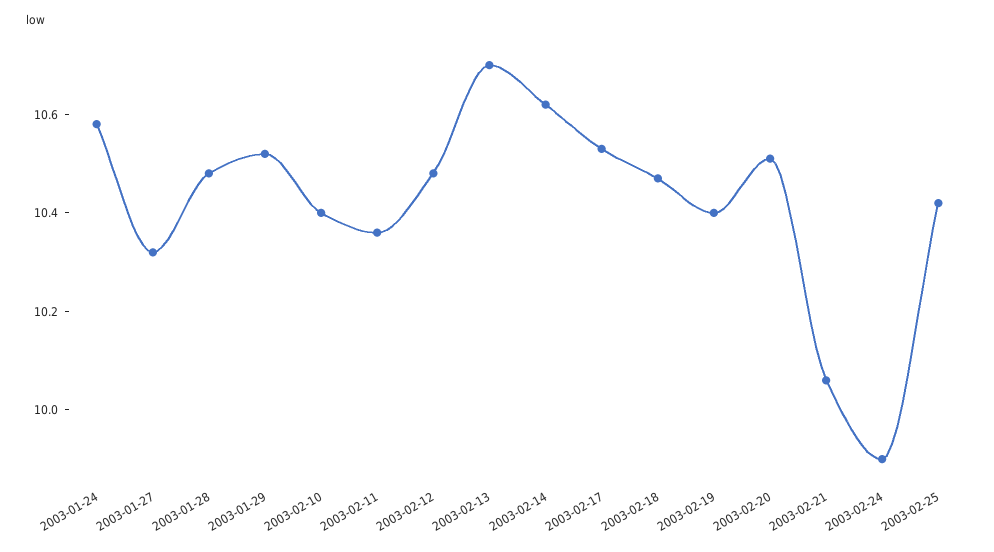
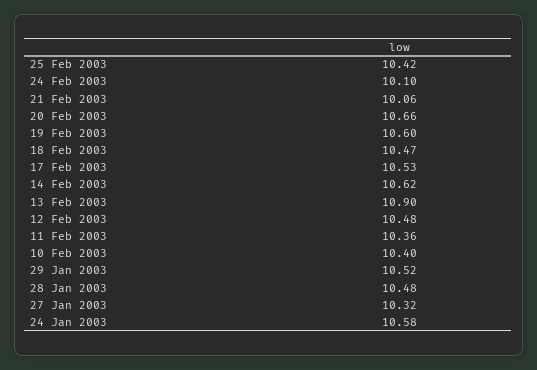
  {
    "2003-01-24": 10.58,
    "2003-01-27": 10.32,
    "2003-01-28": 10.48,
    "2003-01-29": 10.52,
    "2003-02-10": 10.4,
    "2003-02-11": 10.36,
    "2003-02-12": 10.48,
-   "2003-02-13": 10.7,
+   "2003-02-13": 10.9,
    "2003-02-14": 10.62,
    "2003-02-17": 10.53,
    "2003-02-18": 10.47,
-   "2003-02-19": 10.4,
+   "2003-02-19": 10.6,
-   "2003-02-20": 10.5,
+   "2003-02-20": 10.66,
    "2003-02-21": 10.06,
-   "2003-02-24": 9.9,
+   "2003-02-24": 10.1,
    "2003-02-25": 10.42
  }

